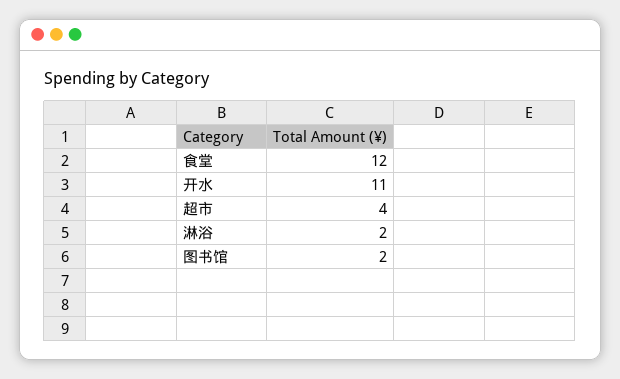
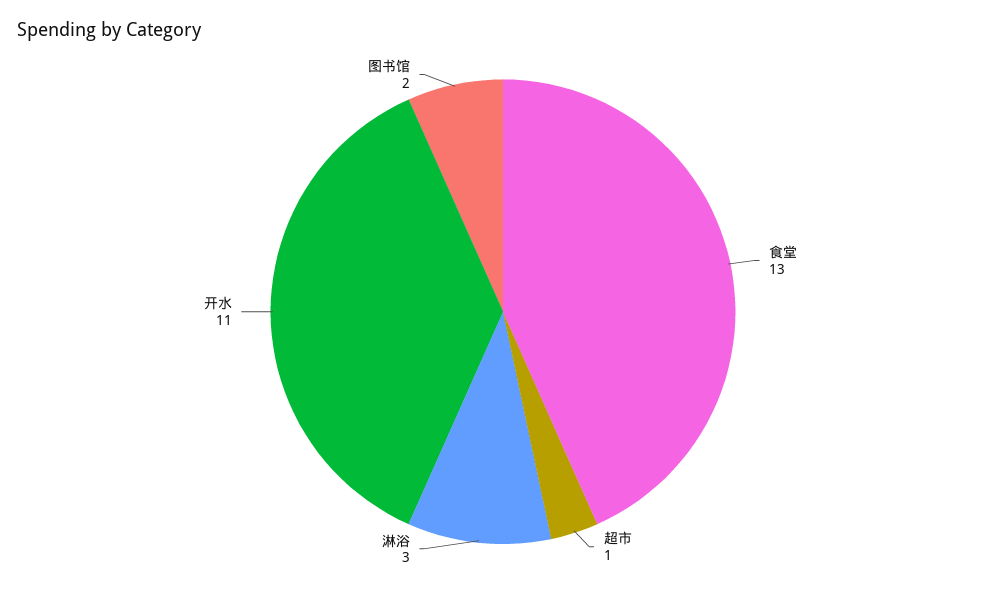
  {
-   "食堂": 12,
+   "食堂": 13,
    "开水": 11,
-   "超市": 4,
+   "超市": 1,
-   "淋浴": 2,
+   "淋浴": 3,
    "图书馆": 2
  }

